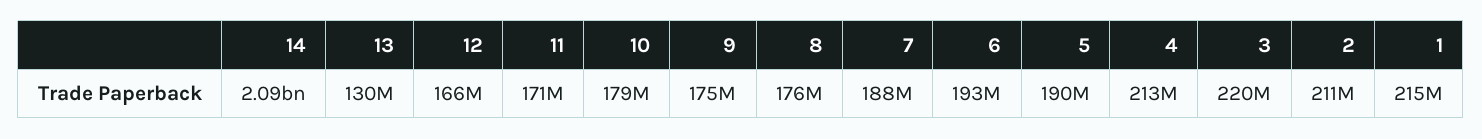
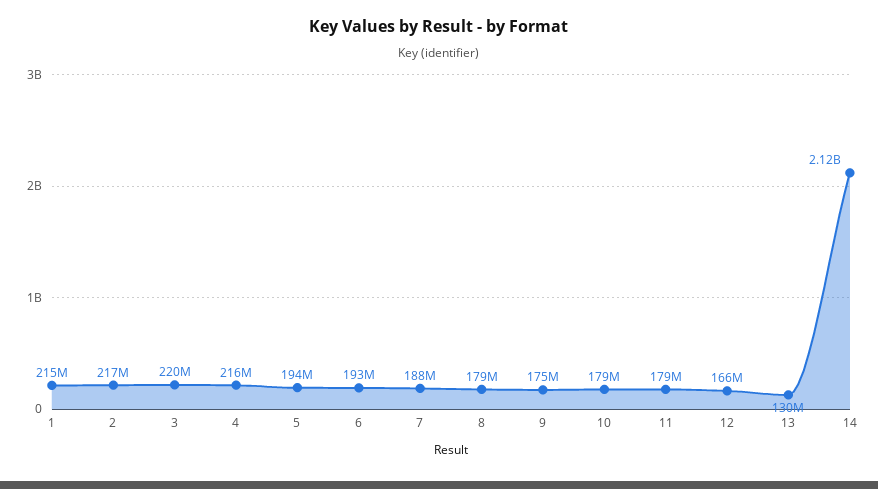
  {
-   "14": 2090000000,
+   "14": 2120000000,
    "13": 130000000,
    "12": 166000000,
-   "11": 171000000,
+   "11": 179000000,
    "10": 179000000,
    "9": 175000000,
-   "8": 176000000,
+   "8": 179000000,
    "7": 188000000,
    "6": 193000000,
-   "5": 190000000,
+   "5": 194000000,
-   "4": 213000000,
+   "4": 216000000,
    "3": 220000000,
-   "2": 211000000,
+   "2": 217000000,
    "1": 215000000
  }

